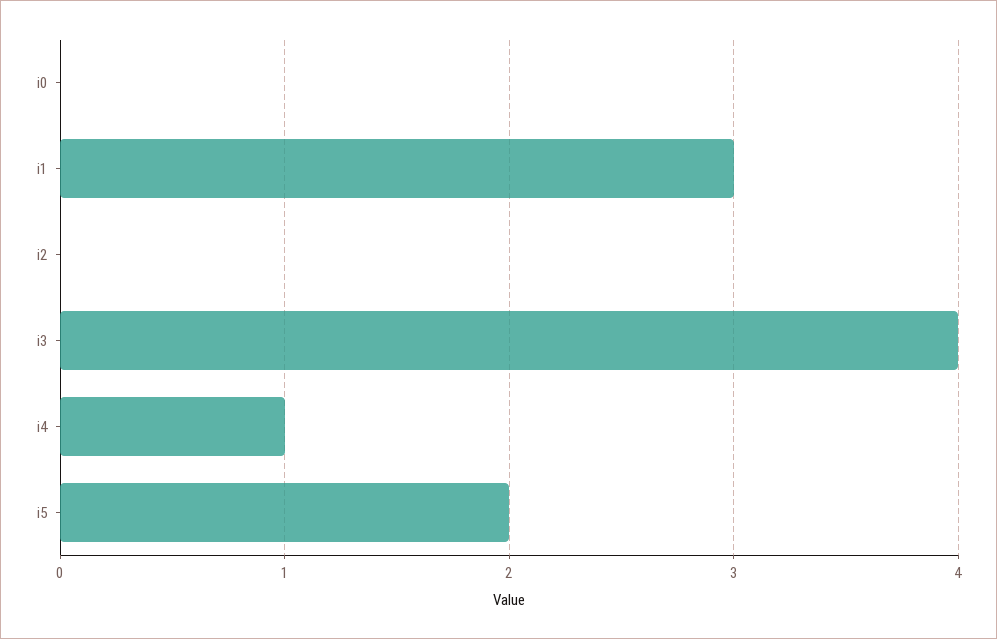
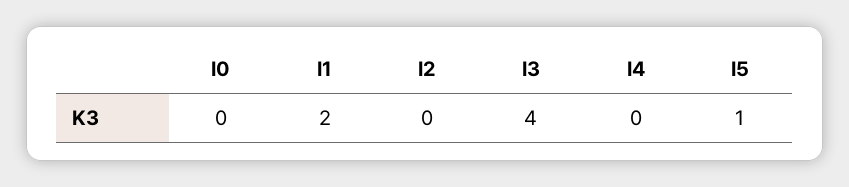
  {
    "i0": 0,
-   "i1": 3,
+   "i1": 2,
    "i2": 0,
    "i3": 4,
-   "i4": 1,
+   "i4": 0,
-   "i5": 2
+   "i5": 1
  }

